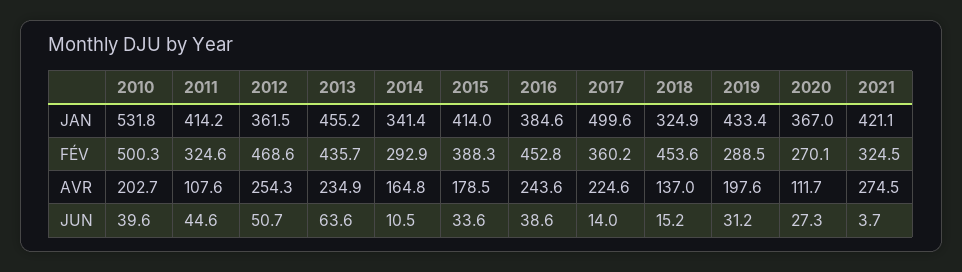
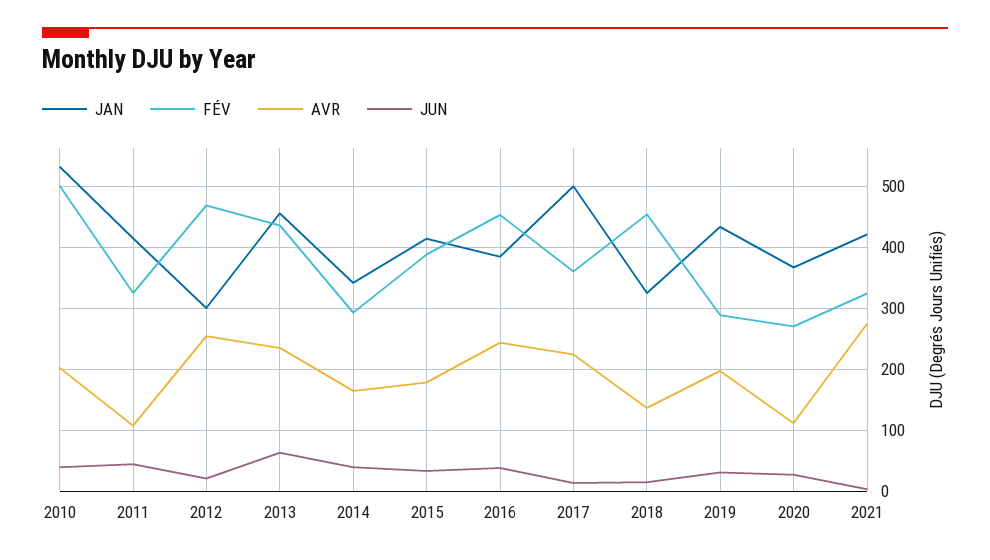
  {
    "JAN": {
      "2010": 531.8,
      "2011": 414.2,
-     "2012": 361.5,
+     "2012": 300,
      "2013": 455.2,
      "2014": 341.4,
      "2015": 414,
      "2016": 384.6,
      "2017": 499.6,
      "2018": 324.9,
      "2019": 433.4,
      "2020": 367,
      "2021": 421.1
    },
    "FÉV": {
      "2010": 500.3,
      "2011": 324.6,
      "2012": 468.6,
      "2013": 435.7,
      "2014": 292.9,
      "2015": 388.3,
      "2016": 452.8,
      "2017": 360.2,
      "2018": 453.6,
      "2019": 288.5,
      "2020": 270.1,
      "2021": 324.5
    },
    "AVR": {
      "2010": 202.7,
      "2011": 107.6,
      "2012": 254.3,
      "2013": 234.9,
      "2014": 164.8,
      "2015": 178.5,
      "2016": 243.6,
      "2017": 224.6,
      "2018": 137,
      "2019": 197.6,
      "2020": 111.7,
      "2021": 274.5
    },
    "JUN": {
      "2010": 39.6,
      "2011": 44.6,
-     "2012": 50.7,
+     "2012": 20,
      "2013": 63.6,
-     "2014": 10.5,
+     "2014": 40,
      "2015": 33.6,
      "2016": 38.6,
      "2017": 14,
      "2018": 15.2,
      "2019": 31.2,
      "2020": 27.3,
      "2021": 3.7
    }
  }

